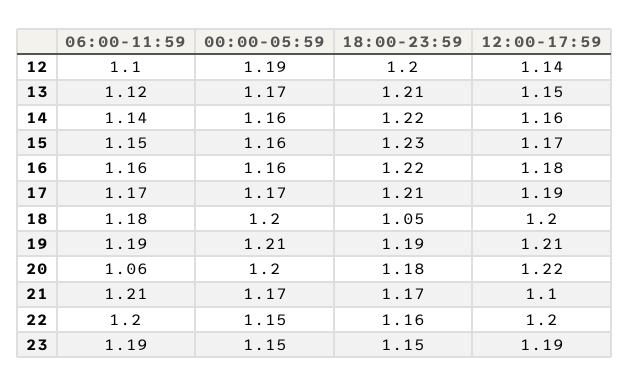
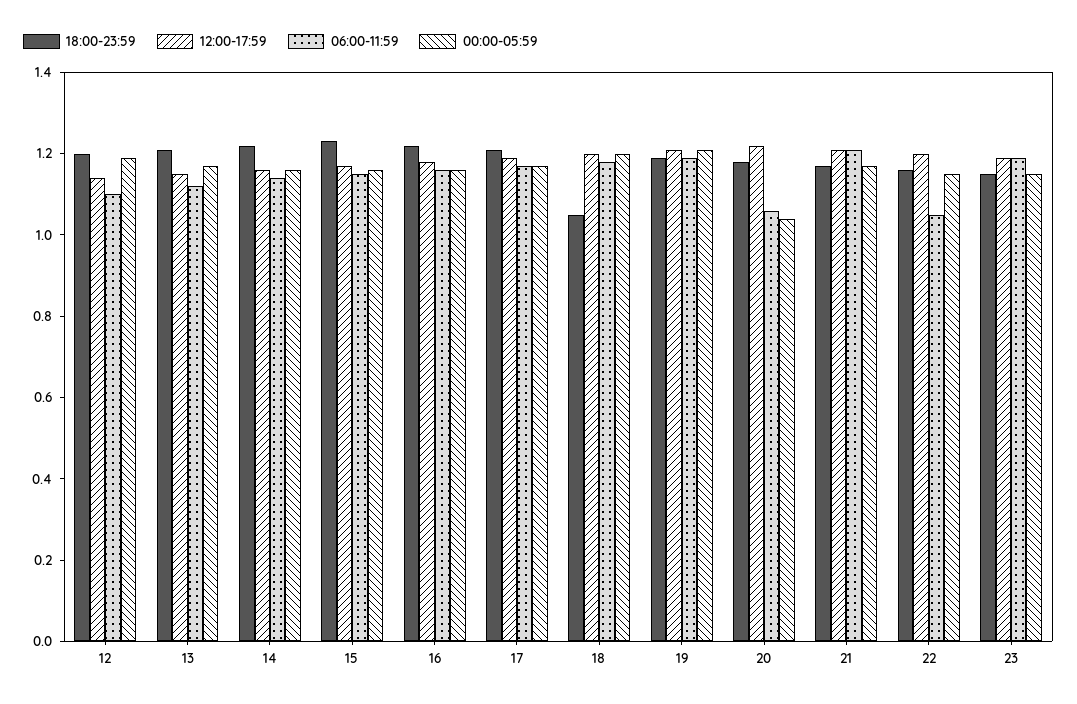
  {
    "06:00-11:59": {
      "12": 1.1,
      "13": 1.12,
      "14": 1.14,
      "15": 1.15,
      "16": 1.16,
      "17": 1.17,
      "18": 1.18,
      "19": 1.19,
      "20": 1.06,
      "21": 1.21,
-     "22": 1.2,
+     "22": 1.05,
      "23": 1.19
    },
    "00:00-05:59": {
      "12": 1.19,
      "13": 1.17,
      "14": 1.16,
      "15": 1.16,
      "16": 1.16,
      "17": 1.17,
      "18": 1.2,
      "19": 1.21,
-     "20": 1.2,
+     "20": 1.05,
      "21": 1.17,
      "22": 1.15,
      "23": 1.15
    },
    "18:00-23:59": {
      "12": 1.2,
      "13": 1.21,
      "14": 1.22,
      "15": 1.23,
      "16": 1.22,
      "17": 1.21,
      "18": 1.05,
      "19": 1.19,
      "20": 1.18,
      "21": 1.17,
      "22": 1.16,
      "23": 1.15
    },
    "12:00-17:59": {
      "12": 1.14,
      "13": 1.15,
      "14": 1.16,
      "15": 1.17,
      "16": 1.18,
      "17": 1.19,
      "18": 1.2,
      "19": 1.21,
      "20": 1.22,
-     "21": 1.1,
+     "21": 1.2,
      "22": 1.2,
      "23": 1.19
    }
  }

